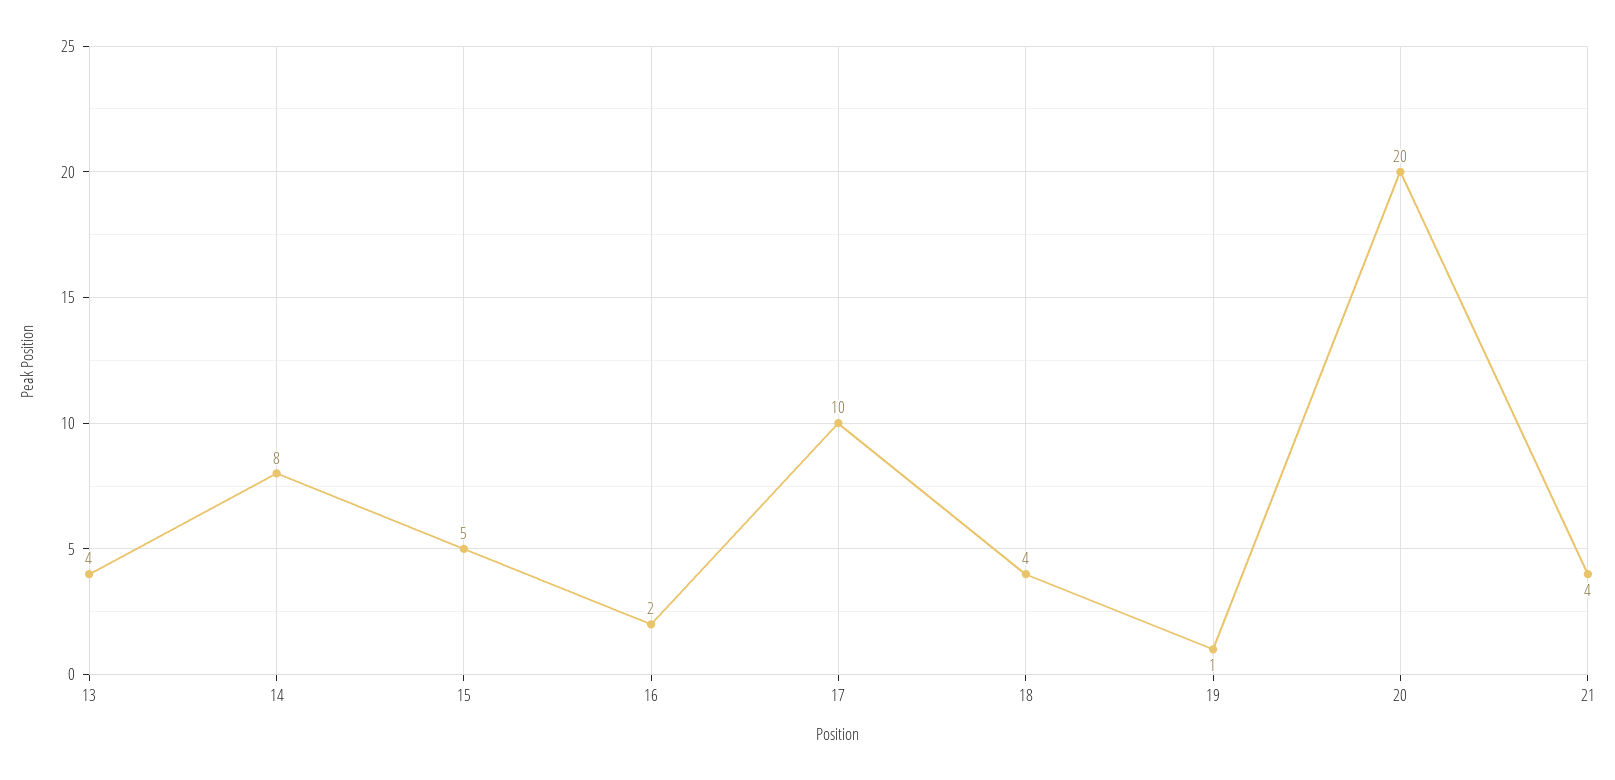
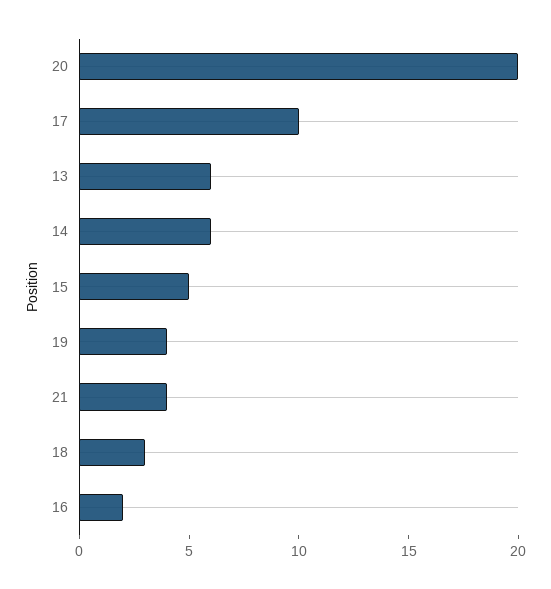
  {
-   "13": 4,
+   "13": 6,
-   "14": 8,
+   "14": 6,
    "15": 5,
    "16": 2,
    "17": 10,
-   "18": 4,
+   "18": 3,
-   "19": 1,
+   "19": 4,
    "20": 20,
    "21": 4
  }

